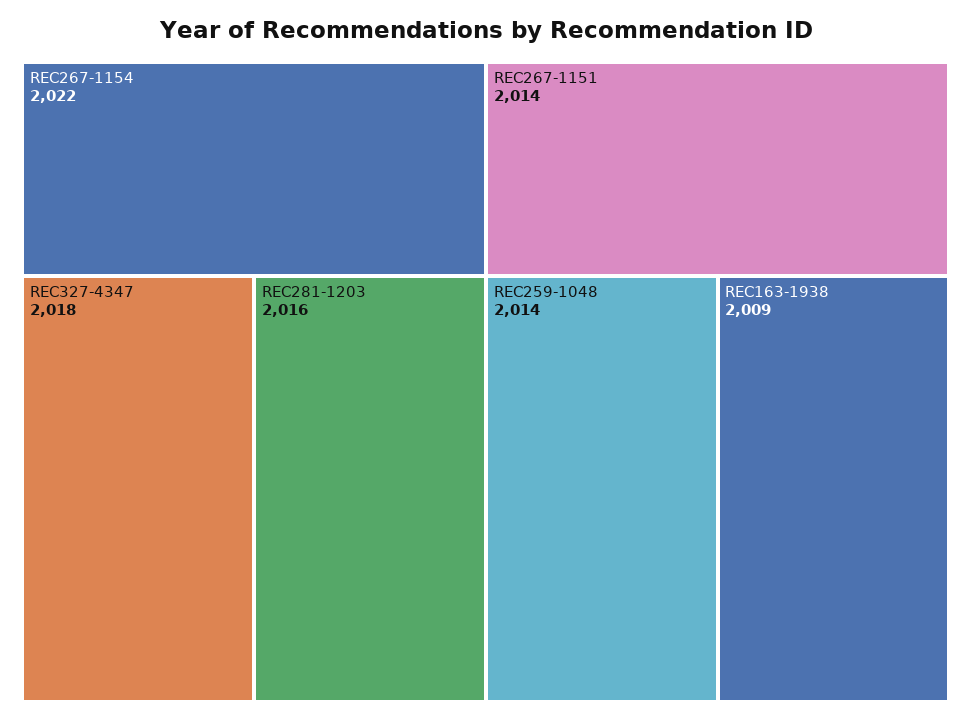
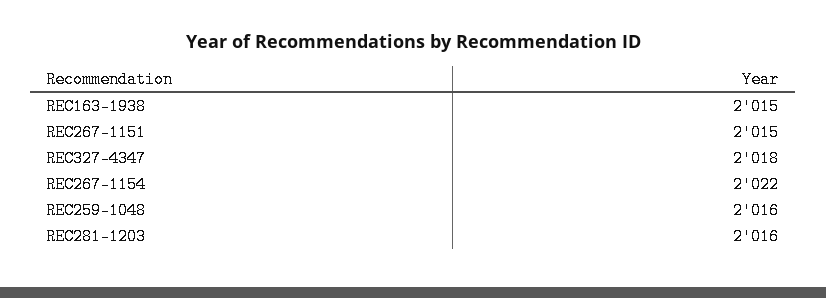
  {
    "REC267-1154": 2022,
    "REC327-4347": 2018,
    "REC281-1203": 2016,
-   "REC267-1151": 2014,
+   "REC267-1151": 2015,
-   "REC259-1048": 2014,
+   "REC259-1048": 2016,
-   "REC163-1938": 2009
+   "REC163-1938": 2015
  }

